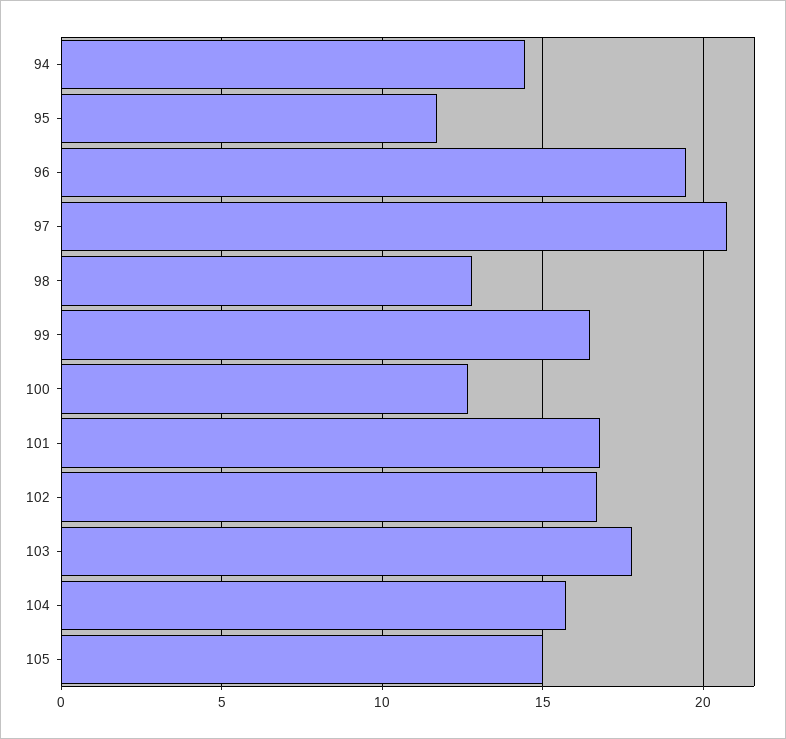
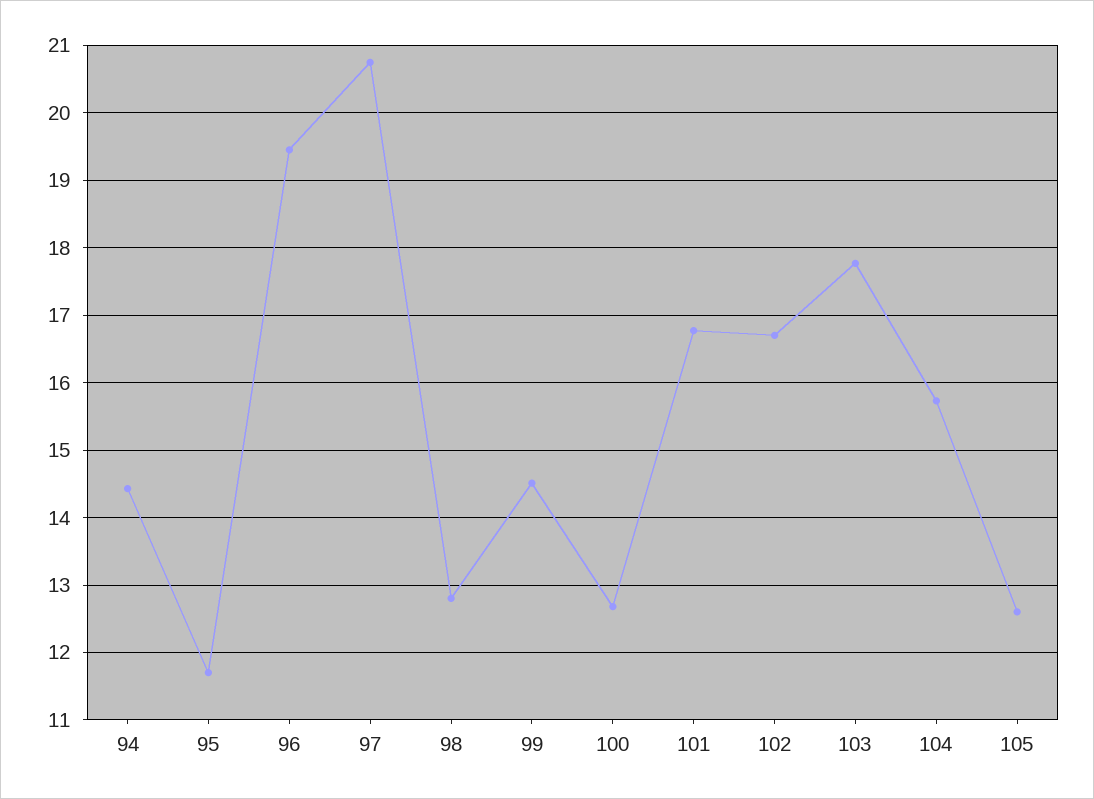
  {
    "94": 14.4,
    "95": 11.7,
    "96": 19.5,
    "97": 20.8,
    "98": 12.8,
-   "99": 16.5,
+   "99": 14.5,
    "100": 12.7,
    "101": 16.8,
    "102": 16.7,
    "103": 17.8,
    "104": 15.7,
-   "105": 15
+   "105": 12.6
  }

